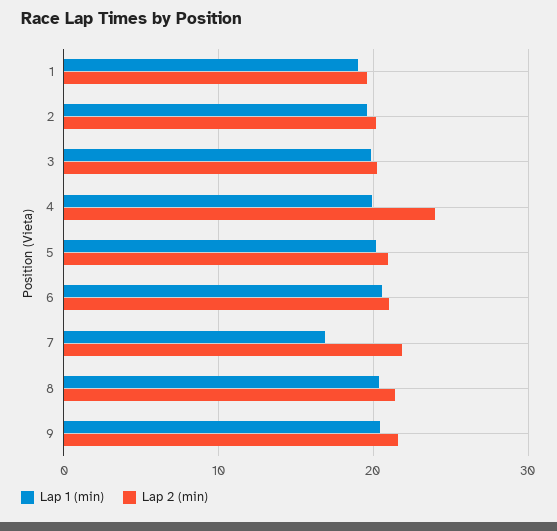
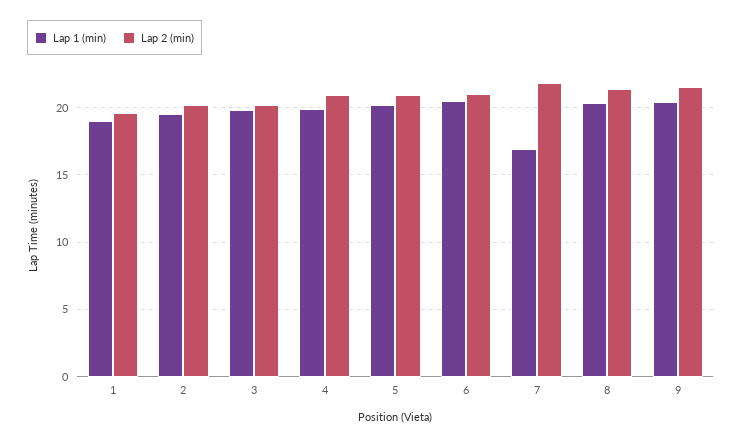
  {
    "Lap 1 (min)": {
      "1": 19,
      "2": 19.5,
      "3": 20,
      "4": 20,
      "5": 20,
      "6": 20.5,
      "7": 17,
      "8": 20.5,
      "9": 20.5
    },
    "Lap 2 (min)": {
      "1": 19.5,
      "2": 20,
      "3": 20,
-     "4": 24,
+     "4": 21,
      "5": 21,
      "6": 21,
      "7": 22,
      "8": 21.5,
      "9": 21.5
    }
  }

